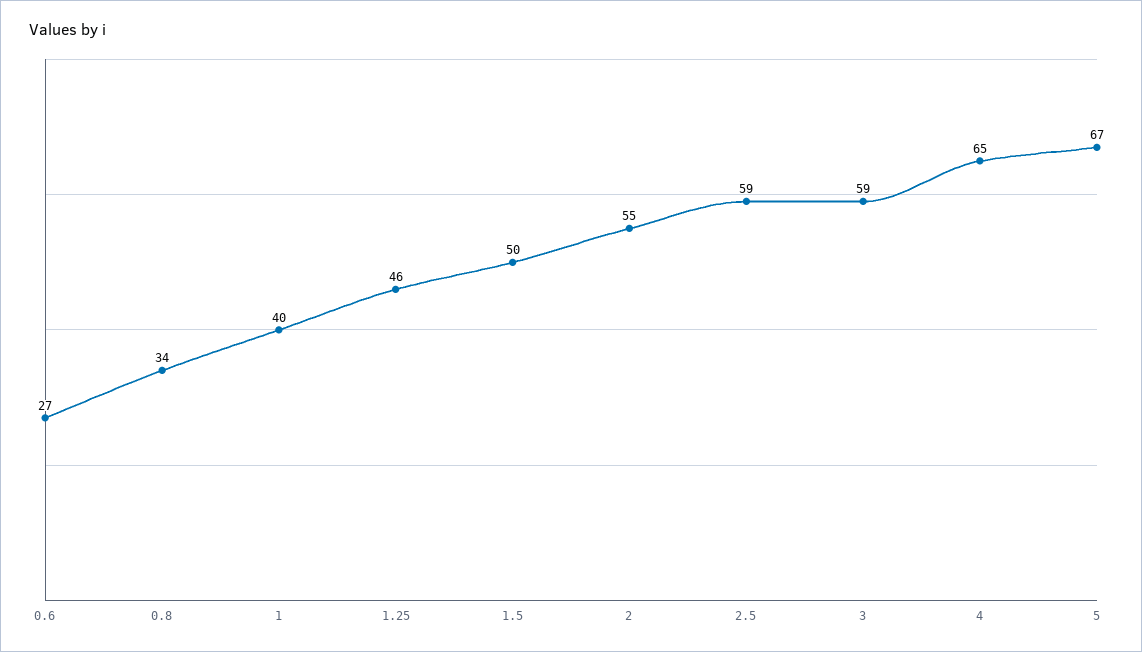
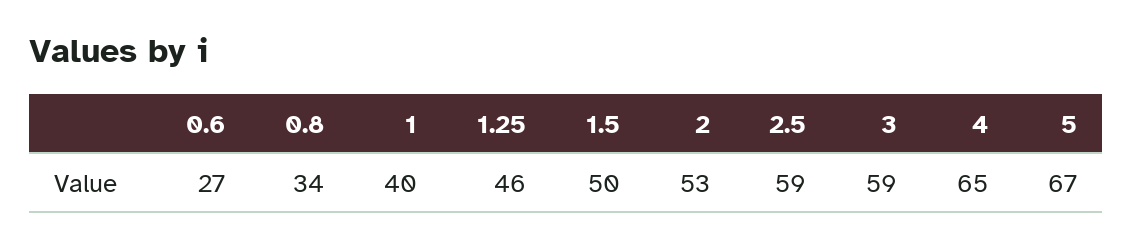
  {
    "0.6": 27,
    "0.8": 34,
    "1": 40,
    "1.25": 46,
    "1.5": 50,
-   "2": 55,
+   "2": 53,
    "2.5": 59,
    "3": 59,
    "4": 65,
    "5": 67
  }

